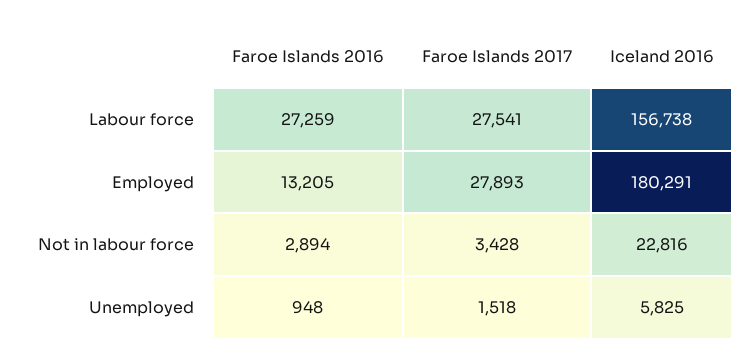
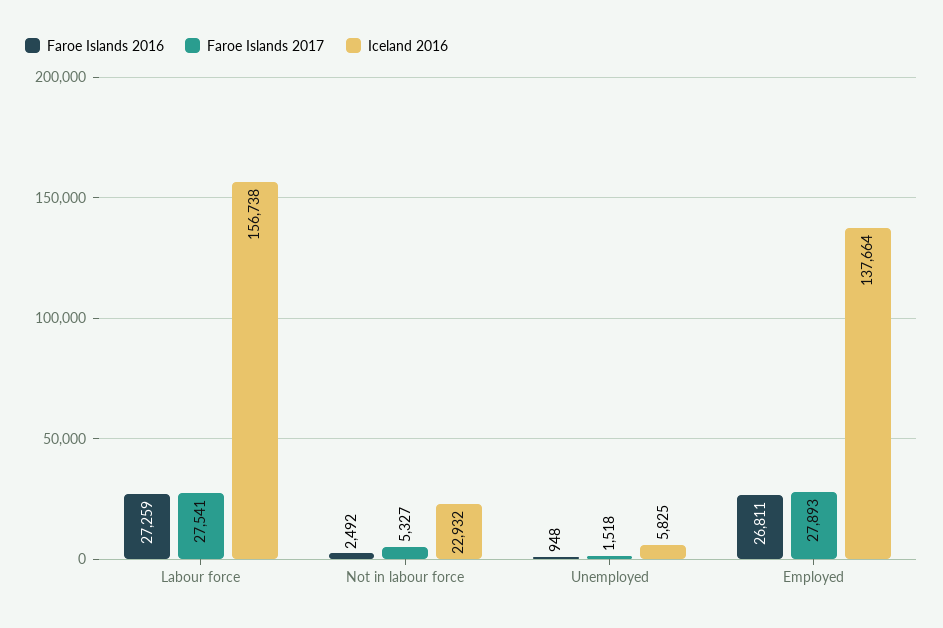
  {
    "Faroe Islands 2016": {
      "Labour force": 27259,
-     "Employed": 13205,
+     "Employed": 26811,
-     "Not in labour force": 2894,
+     "Not in labour force": 2492,
      "Unemployed": 948
    },
    "Faroe Islands 2017": {
      "Labour force": 27541,
      "Employed": 27893,
-     "Not in labour force": 3428,
+     "Not in labour force": 5327,
      "Unemployed": 1518
    },
    "Iceland 2016": {
      "Labour force": 156738,
-     "Employed": 180291,
+     "Employed": 137664,
-     "Not in labour force": 22816,
+     "Not in labour force": 22932,
      "Unemployed": 5825
    }
  }

